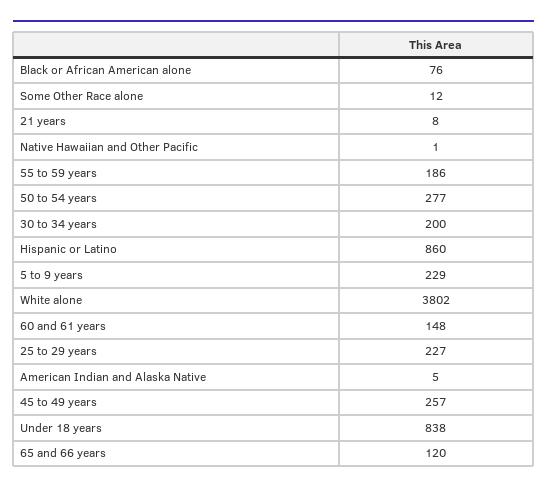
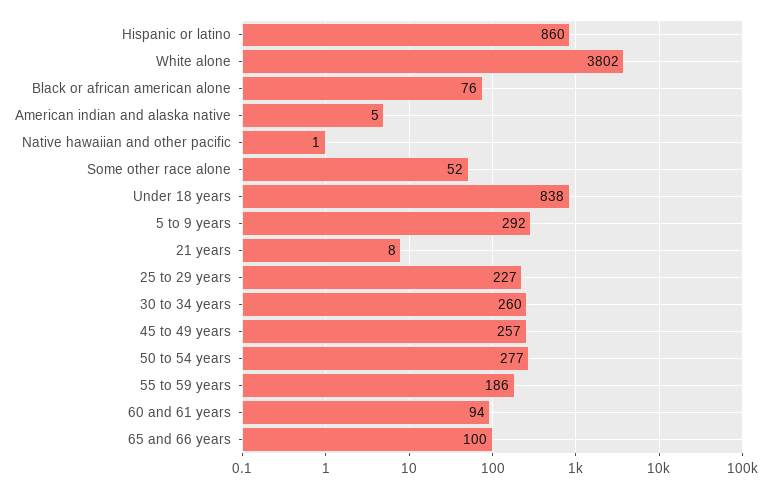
  {
    "Black or African American alone": 76,
-   "Some Other Race alone": 12,
+   "Some Other Race alone": 52,
    "21 years": 8,
    "Native Hawaiian and Other Pacific": 1,
    "55 to 59 years": 186,
    "50 to 54 years": 277,
-   "30 to 34 years": 200,
+   "30 to 34 years": 260,
    "Hispanic or Latino": 860,
-   "5 to 9 years": 229,
+   "5 to 9 years": 292,
    "White alone": 3802,
-   "60 and 61 years": 148,
+   "60 and 61 years": 94,
    "25 to 29 years": 227,
    "American Indian and Alaska Native": 5,
    "45 to 49 years": 257,
    "Under 18 years": 838,
-   "65 and 66 years": 120
+   "65 and 66 years": 100
  }

